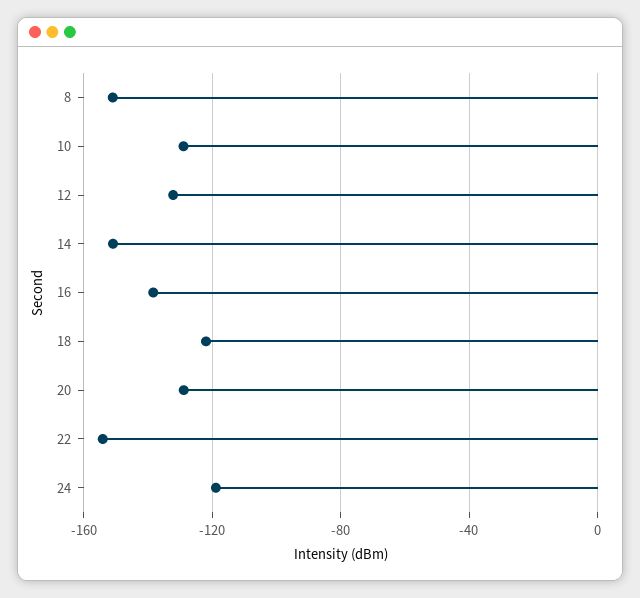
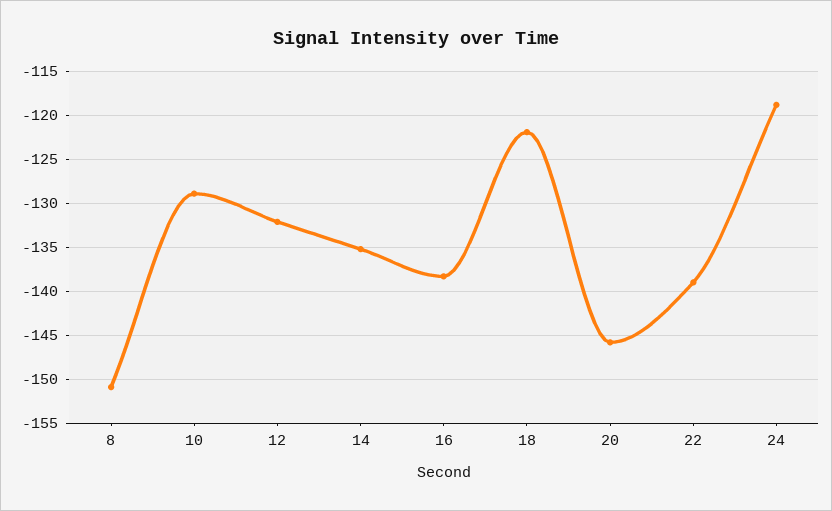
  {
    "8": -151,
    "10": -129,
    "12": -132,
-   "14": -150,
+   "14": -135,
    "16": -138,
    "18": -122,
-   "20": -130,
+   "20": -146,
-   "22": -155,
+   "22": -139,
    "24": -119
  }

